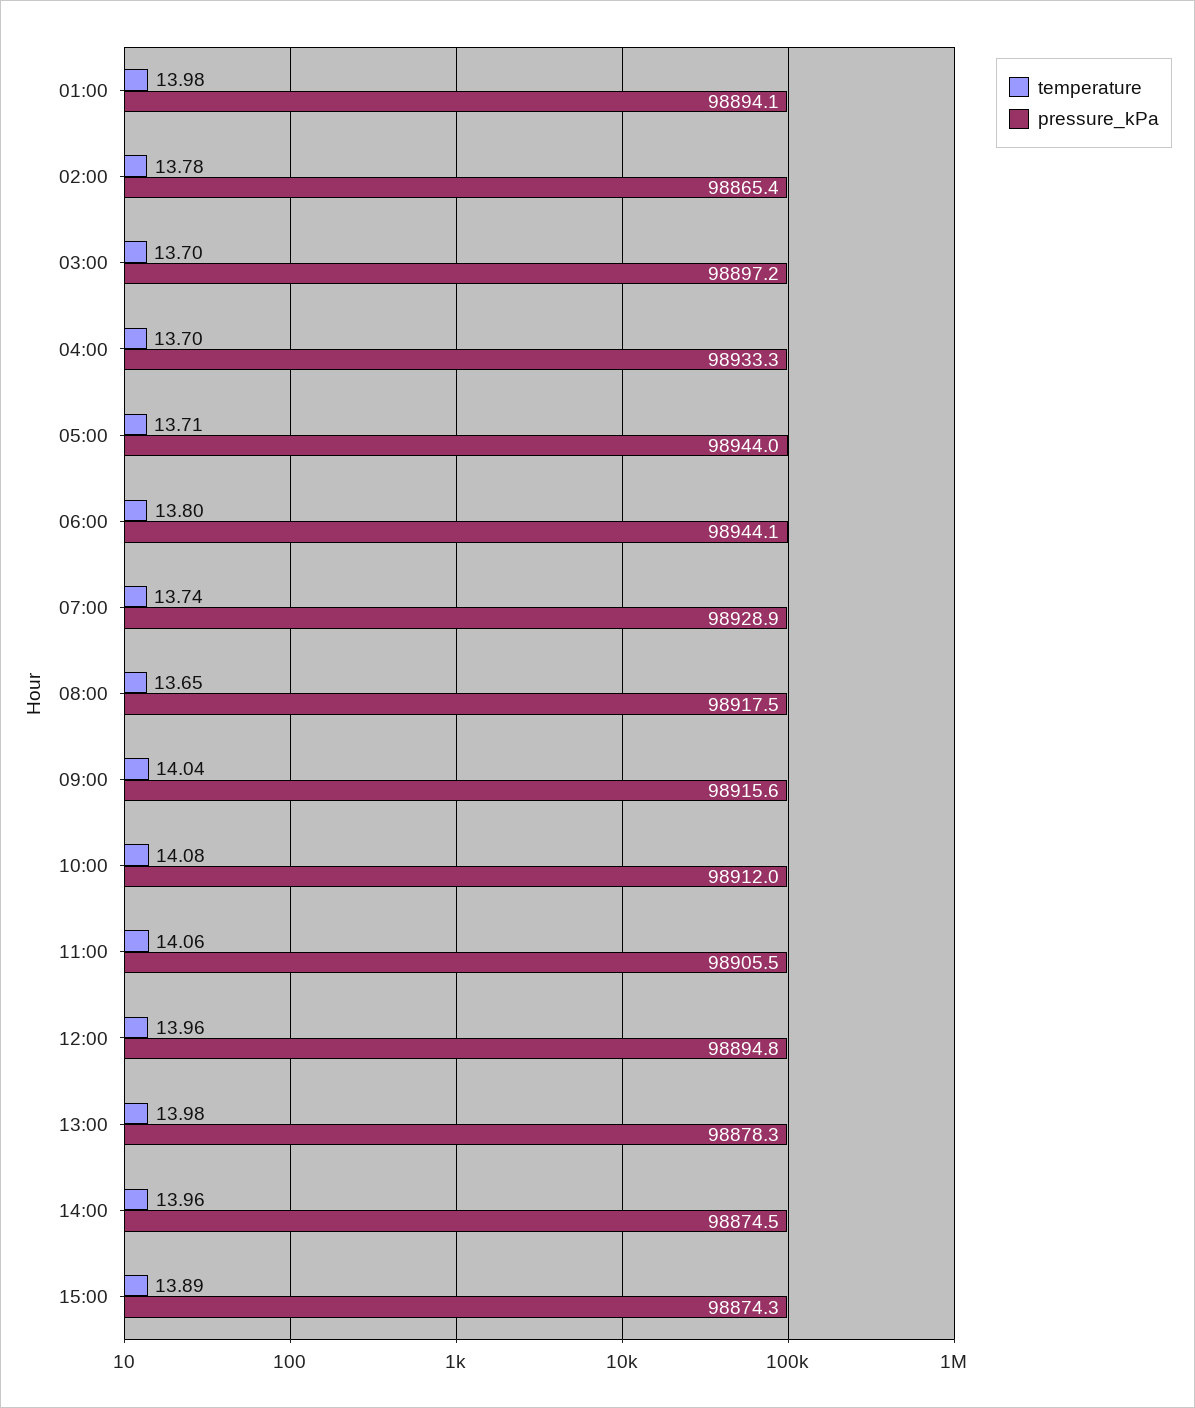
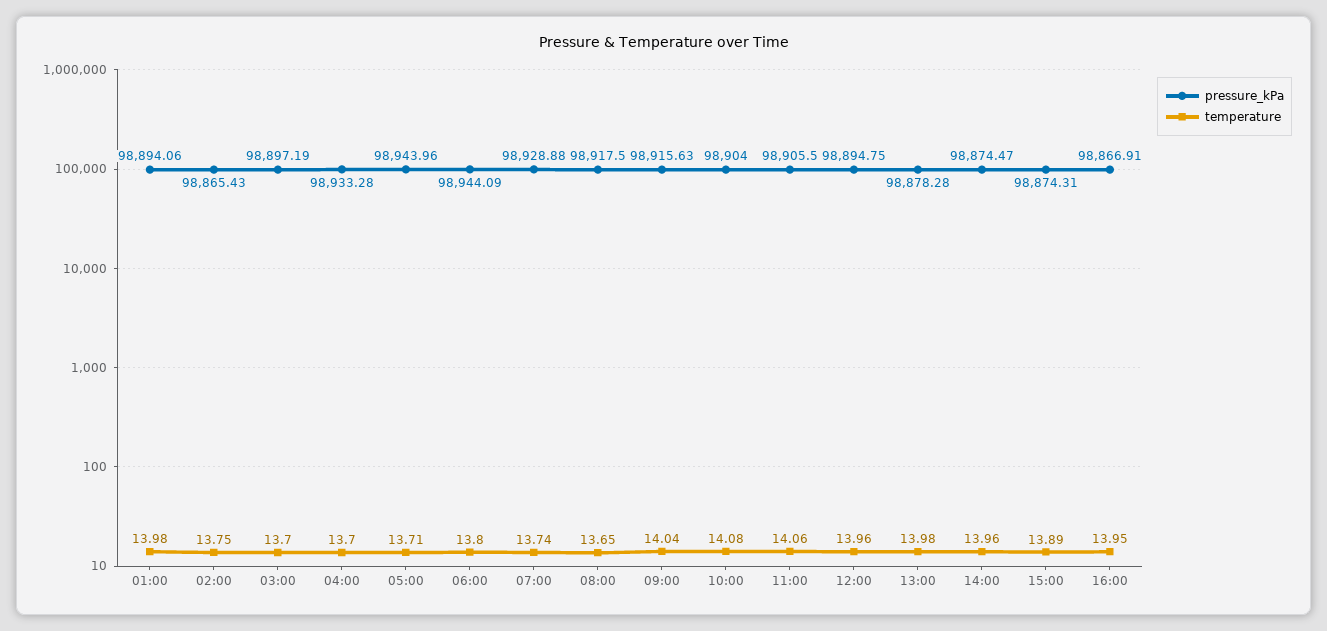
  {
    "temperature": {
      "01:00": 13.98,
-     "02:00": 13.78,
+     "02:00": 13.75,
      "03:00": 13.7,
      "04:00": 13.7,
      "05:00": 13.71,
      "06:00": 13.8,
      "07:00": 13.74,
      "08:00": 13.65,
      "09:00": 14.04,
      "10:00": 14.08,
      "11:00": 14.06,
      "12:00": 13.96,
      "13:00": 13.98,
      "14:00": 13.96,
-     "15:00": 13.89
+     "15:00": 13.89,
+     "16:00": 13.95
    },
    "pressure_kPa": {
      "01:00": 98894.06,
      "02:00": 98865.43,
      "03:00": 98897.19,
      "04:00": 98933.28,
      "05:00": 98943.96,
      "06:00": 98944.09,
      "07:00": 98928.88,
      "08:00": 98917.5,
      "09:00": 98915.63,
-     "10:00": 98912,
+     "10:00": 98904,
      "11:00": 98905.5,
      "12:00": 98894.75,
      "13:00": 98878.28,
      "14:00": 98874.47,
-     "15:00": 98874.31
+     "15:00": 98874.31,
+     "16:00": 98866.91
    }
  }

